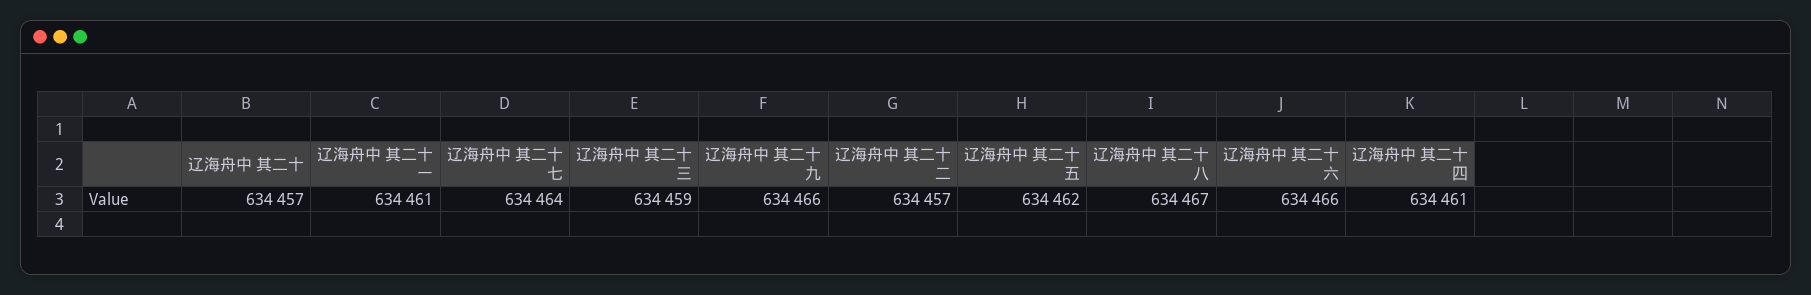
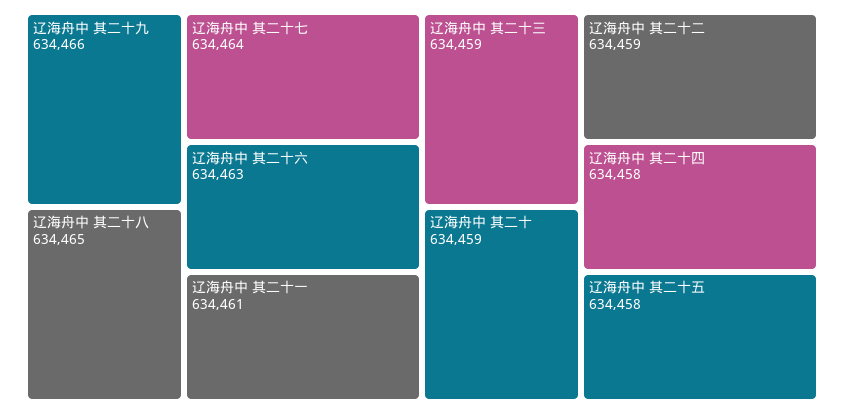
  {
-   "辽海舟中 其二十": 634457,
+   "辽海舟中 其二十": 634459,
    "辽海舟中 其二十一": 634461,
    "辽海舟中 其二十七": 634464,
    "辽海舟中 其二十三": 634459,
    "辽海舟中 其二十九": 634466,
-   "辽海舟中 其二十二": 634457,
+   "辽海舟中 其二十二": 634459,
-   "辽海舟中 其二十五": 634462,
+   "辽海舟中 其二十五": 634458,
-   "辽海舟中 其二十八": 634467,
+   "辽海舟中 其二十八": 634465,
-   "辽海舟中 其二十六": 634466,
+   "辽海舟中 其二十六": 634463,
-   "辽海舟中 其二十四": 634461
+   "辽海舟中 其二十四": 634458
  }

